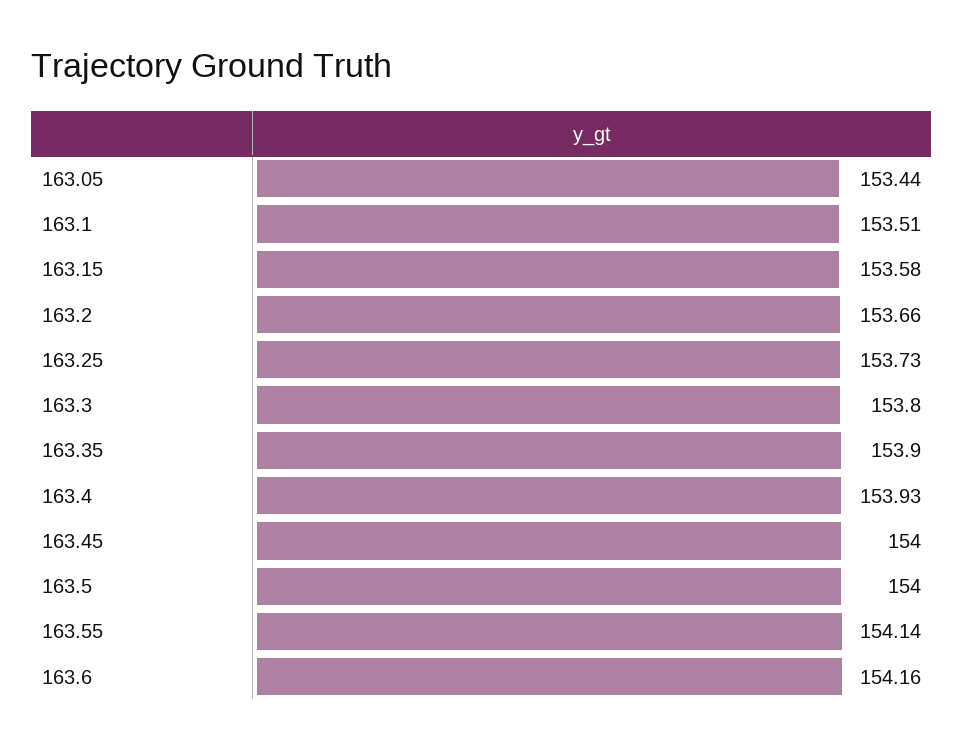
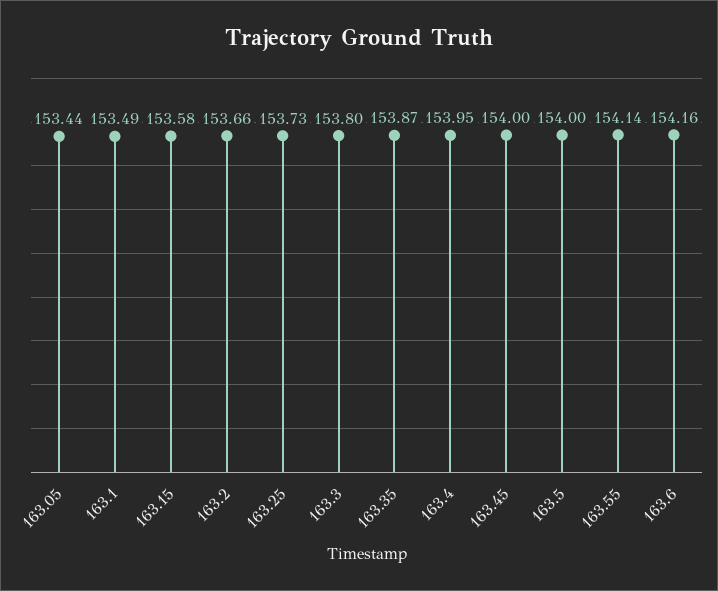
  {
    "163.05": 153.44,
-   "163.1": 153.51,
+   "163.1": 153.49,
    "163.15": 153.58,
    "163.2": 153.66,
    "163.25": 153.73,
    "163.3": 153.8,
-   "163.35": 153.9,
+   "163.35": 153.87,
-   "163.4": 153.93,
+   "163.4": 153.95,
    "163.45": 154,
    "163.5": 154,
    "163.55": 154.14,
    "163.6": 154.16
  }

